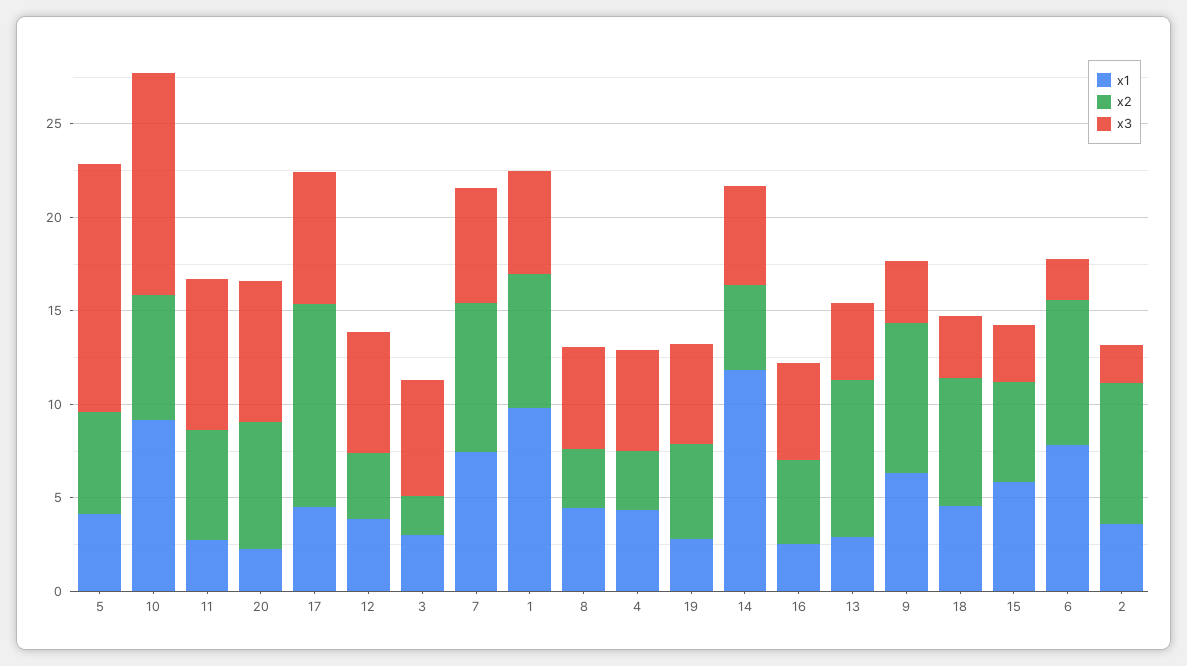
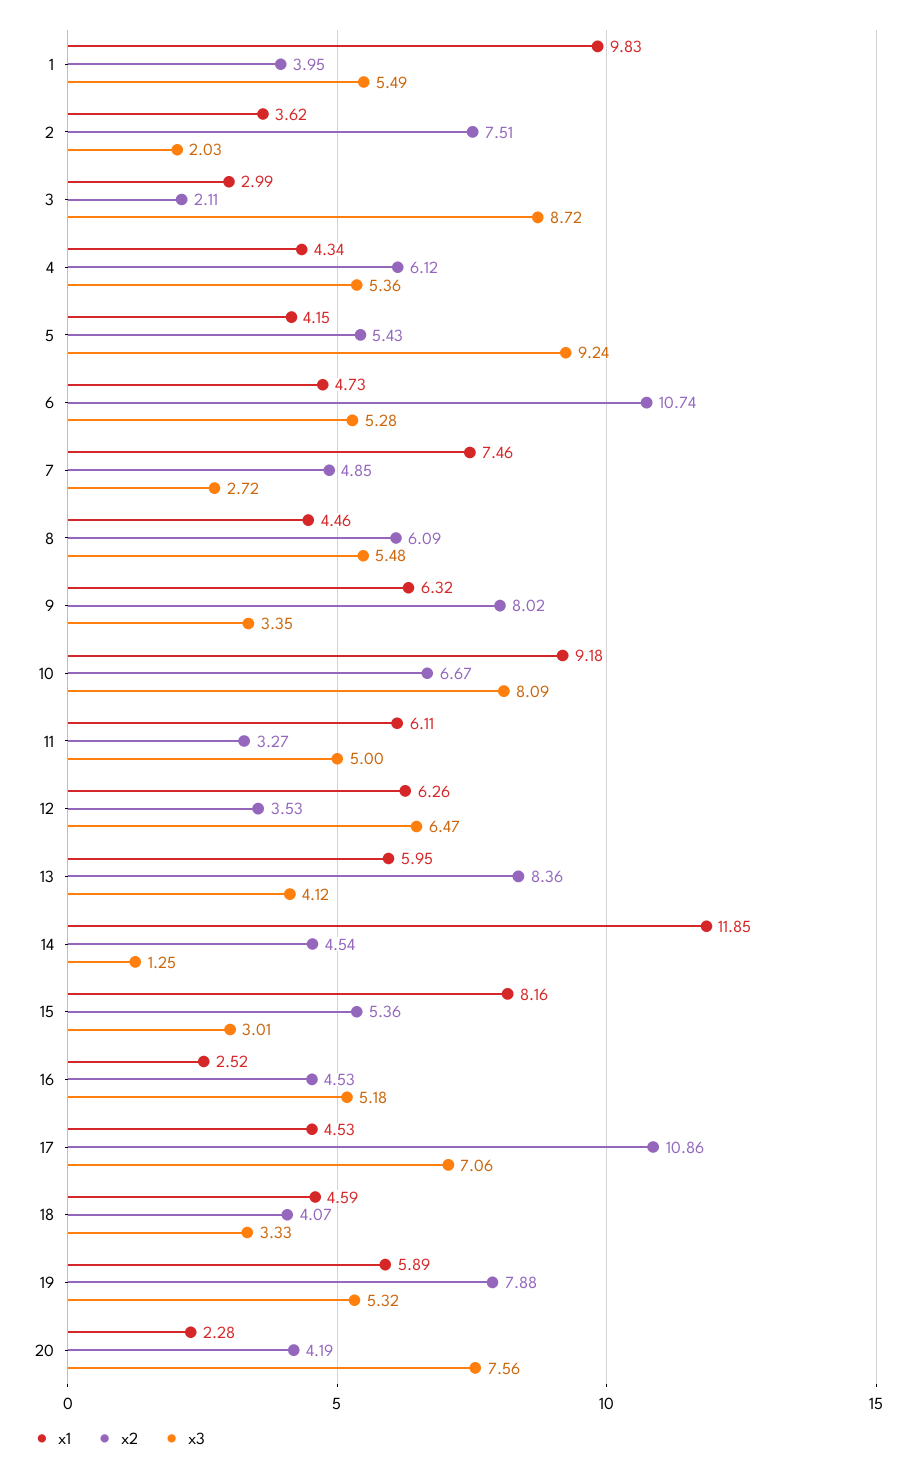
  {
    "x1": {
      "5": 4.15,
      "10": 9.18,
-     "11": 3,
+     "11": 6.11,
      "20": 2.28,
      "17": 4.53,
-     "12": 4,
+     "12": 6.26,
      "3": 2.99,
      "7": 7.46,
      "1": 9.83,
      "8": 4.46,
      "4": 4.34,
-     "19": 3,
+     "19": 5.89,
      "14": 11.85,
      "16": 2.52,
-     "13": 3,
+     "13": 5.95,
      "9": 6.32,
      "18": 4.59,
-     "15": 6,
+     "15": 8.16,
-     "6": 8,
+     "6": 4.73,
      "2": 3.62
    },
    "x2": {
      "5": 5.43,
      "10": 6.67,
-     "11": 6,
+     "11": 3.27,
-     "20": 7,
+     "20": 4.19,
      "17": 10.86,
      "12": 3.53,
      "3": 2.11,
-     "7": 8,
+     "7": 4.85,
-     "1": 7,
+     "1": 3.95,
-     "8": 3,
+     "8": 6.09,
-     "4": 3,
+     "4": 6.12,
-     "19": 5,
+     "19": 7.88,
      "14": 4.54,
      "16": 4.53,
      "13": 8.36,
      "9": 8.02,
-     "18": 7,
+     "18": 4.07,
      "15": 5.36,
-     "6": 8,
+     "6": 10.74,
      "2": 7.51
    },
    "x3": {
-     "5": 13,
+     "5": 9.24,
-     "10": 12,
+     "10": 8.09,
-     "11": 8,
+     "11": 5,
      "20": 7.56,
      "17": 7.06,
      "12": 6.47,
-     "3": 6,
+     "3": 8.72,
-     "7": 6,
+     "7": 2.72,
      "1": 5.49,
      "8": 5.48,
      "4": 5.36,
      "19": 5.32,
-     "14": 5,
+     "14": 1.25,
      "16": 5.18,
      "13": 4.12,
      "9": 3.35,
      "18": 3.33,
      "15": 3.01,
-     "6": 2,
+     "6": 5.28,
      "2": 2.03
    }
  }

